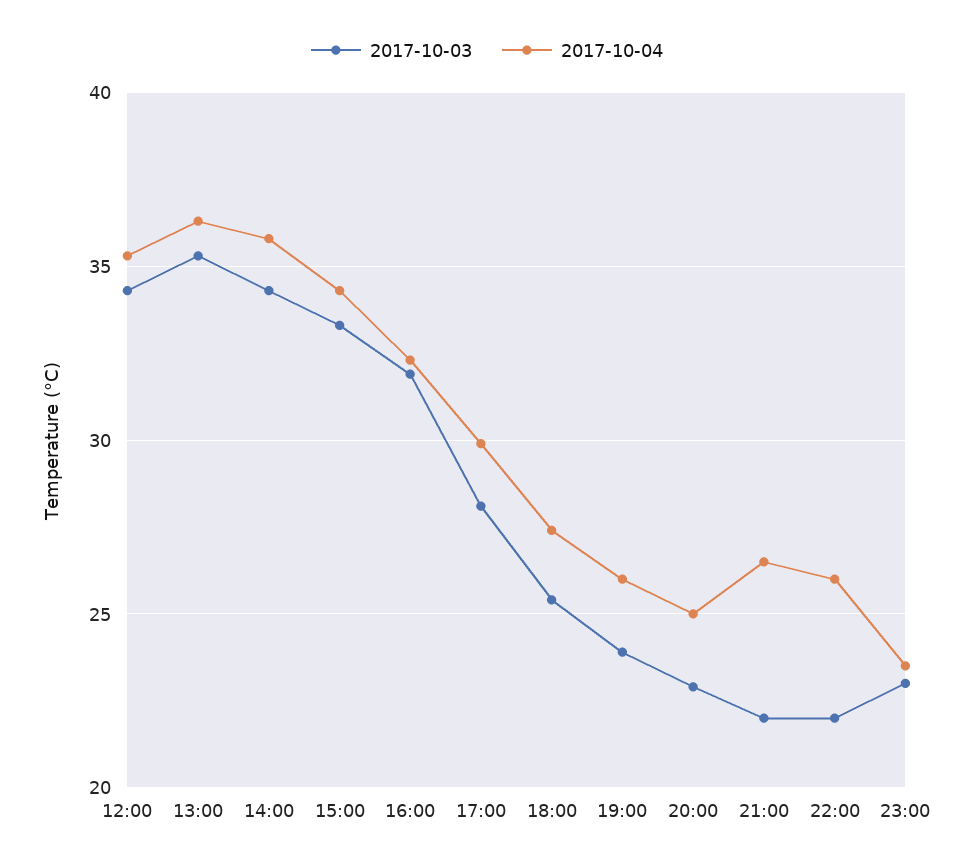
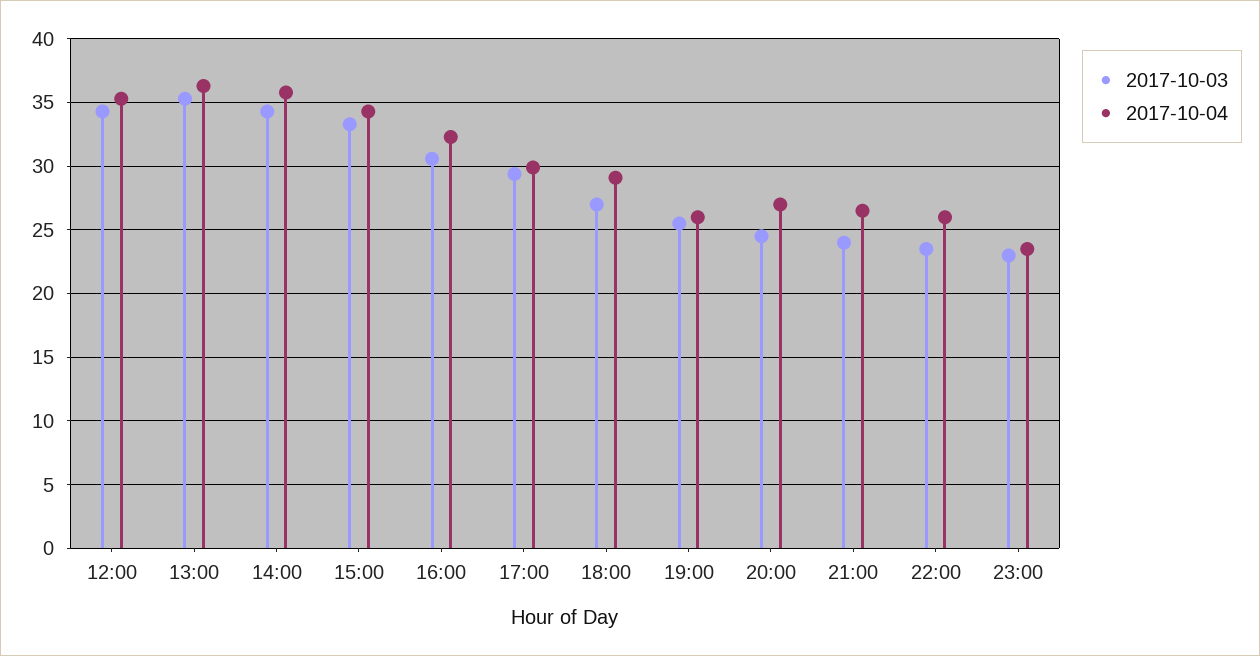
  {
    "2017-10-03": {
      "12:00": 34.5,
      "13:00": 35.5,
      "14:00": 34.5,
      "15:00": 33.5,
-     "16:00": 32,
+     "16:00": 30.5,
-     "17:00": 28,
+     "17:00": 29.5,
-     "18:00": 25.5,
+     "18:00": 27,
-     "19:00": 24,
+     "19:00": 25.5,
-     "20:00": 23,
+     "20:00": 24.5,
-     "21:00": 22,
+     "21:00": 24,
-     "22:00": 22,
+     "22:00": 23.5,
      "23:00": 23
    },
    "2017-10-04": {
      "12:00": 35.5,
      "13:00": 36.5,
      "14:00": 36,
      "15:00": 34.5,
      "16:00": 32.5,
      "17:00": 30,
-     "18:00": 27.5,
+     "18:00": 29,
      "19:00": 26,
-     "20:00": 25,
+     "20:00": 27,
      "21:00": 26.5,
      "22:00": 26,
      "23:00": 23.5
    }
  }

